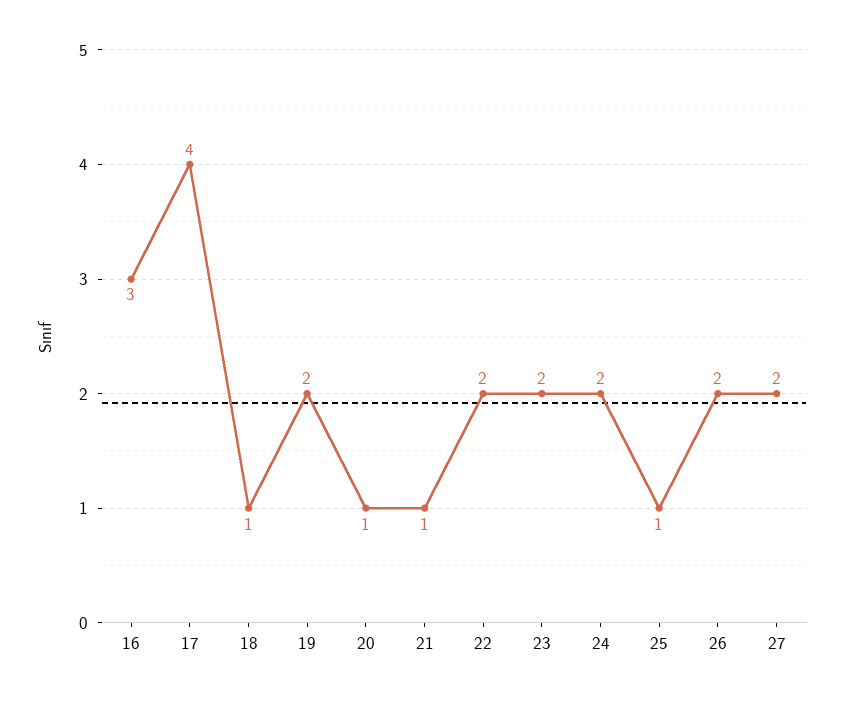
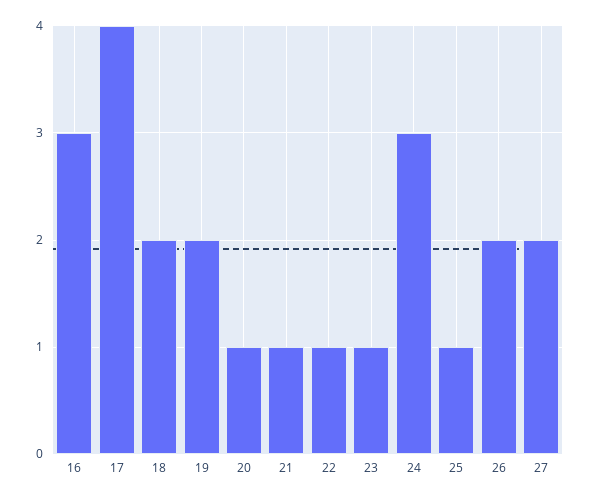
  {
    "16": 3,
    "17": 4,
-   "18": 1,
+   "18": 2,
    "19": 2,
    "20": 1,
    "21": 1,
-   "22": 2,
+   "22": 1,
-   "23": 2,
+   "23": 1,
-   "24": 2,
+   "24": 3,
    "25": 1,
    "26": 2,
    "27": 2
  }

